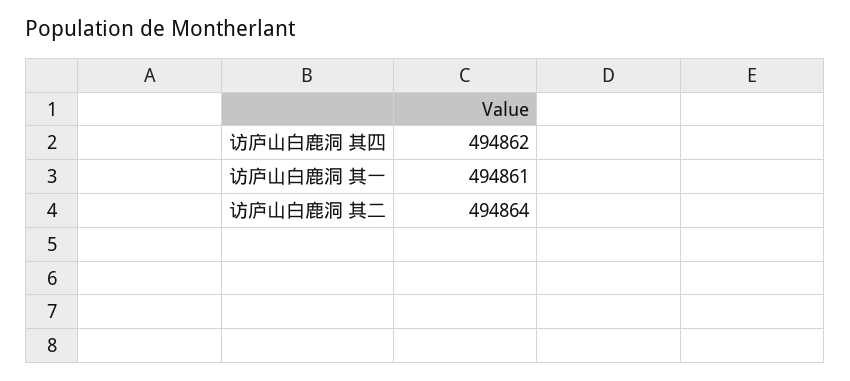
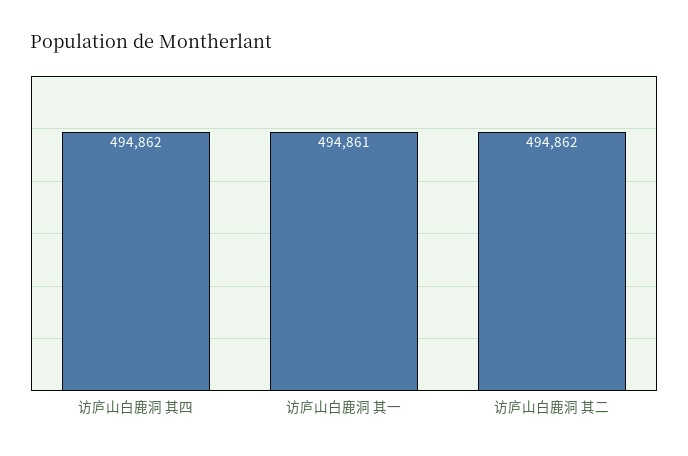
  {
    "访庐山白鹿洞 其四": 494862,
    "访庐山白鹿洞 其一": 494861,
-   "访庐山白鹿洞 其二": 494864
+   "访庐山白鹿洞 其二": 494862
  }

